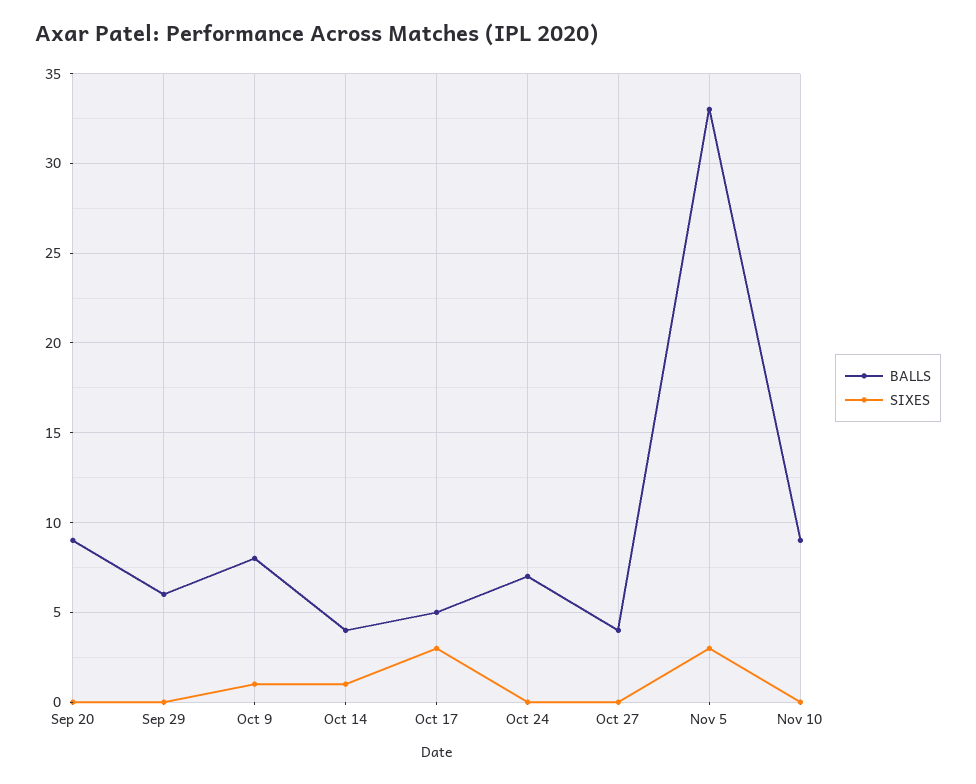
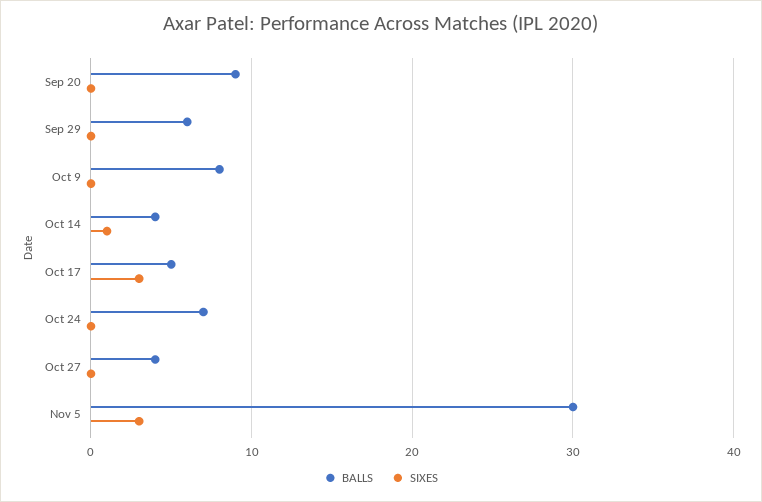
  {
    "BALLS": {
      "Sep 20": 9,
      "Sep 29": 6,
      "Oct 9": 8,
      "Oct 14": 4,
      "Oct 17": 5,
      "Oct 24": 7,
      "Oct 27": 4,
-     "Nov 5": 33,
+     "Nov 5": 30
-     "Nov 10": 9
    },
    "SIXES": {
      "Sep 20": 0,
      "Sep 29": 0,
-     "Oct 9": 1,
+     "Oct 9": 0,
      "Oct 14": 1,
      "Oct 17": 3,
      "Oct 24": 0,
      "Oct 27": 0,
-     "Nov 5": 3,
+     "Nov 5": 3
-     "Nov 10": 0
    }
  }

